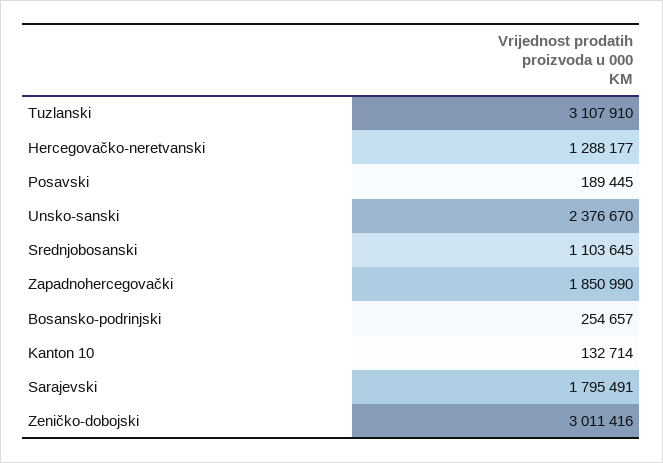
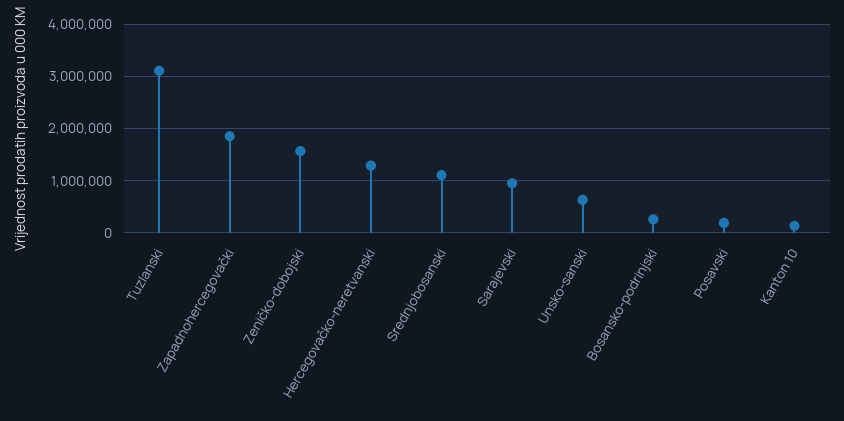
  {
    "Tuzlanski": 3107910,
    "Hercegovačko-neretvanski": 1288177,
    "Posavski": 189445,
-   "Unsko-sanski": 2376670,
+   "Unsko-sanski": 600000,
    "Srednjobosanski": 1103645,
    "Zapadnohercegovački": 1850990,
    "Bosansko-podrinjski": 254657,
    "Kanton 10": 132714,
-   "Sarajevski": 1795491,
+   "Sarajevski": 1000000,
-   "Zeničko-dobojski": 3011416
+   "Zeničko-dobojski": 1600000
  }

